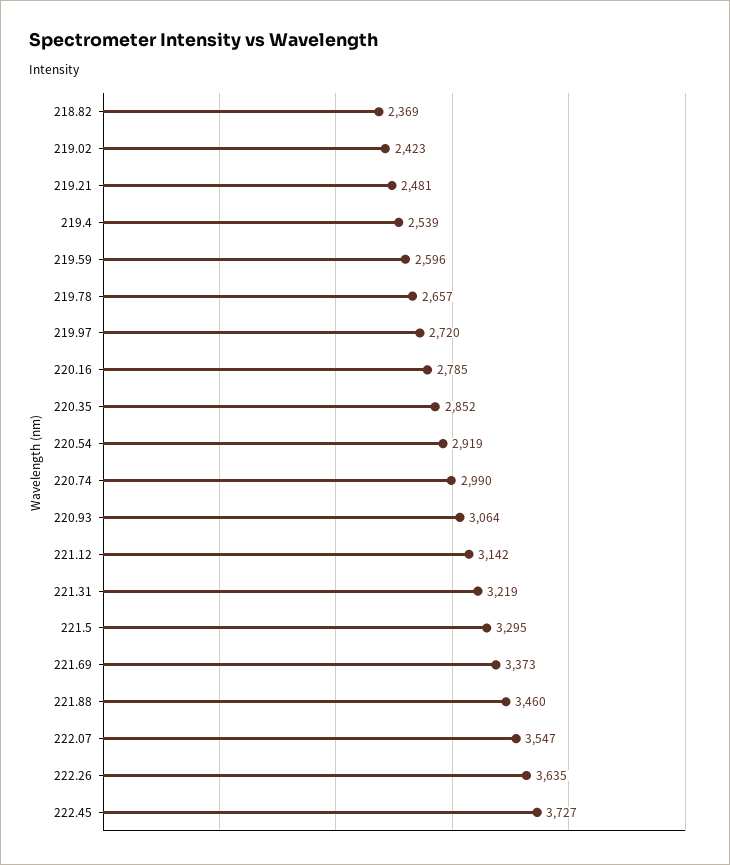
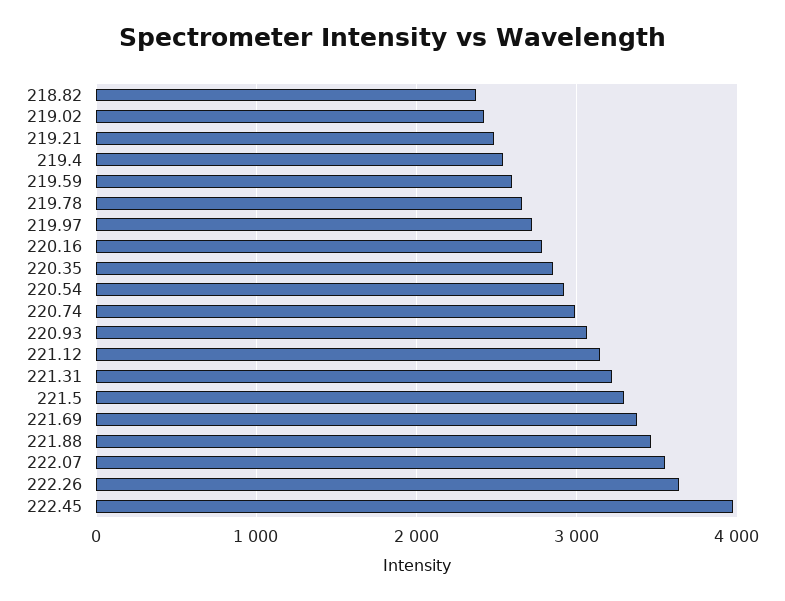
  {
    "218.82": 2369,
    "219.02": 2423,
    "219.21": 2481,
    "219.4": 2539,
    "219.59": 2596,
    "219.78": 2657,
    "219.97": 2720,
    "220.16": 2785,
    "220.35": 2852,
    "220.54": 2919,
    "220.74": 2990,
    "220.93": 3064,
    "221.12": 3142,
    "221.31": 3219,
    "221.5": 3295,
    "221.69": 3373,
    "221.88": 3460,
    "222.07": 3547,
    "222.26": 3635,
-   "222.45": 3727
+   "222.45": 4000
  }

